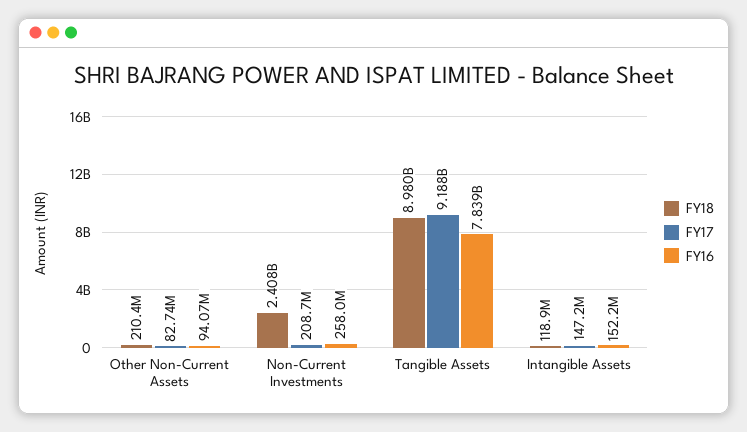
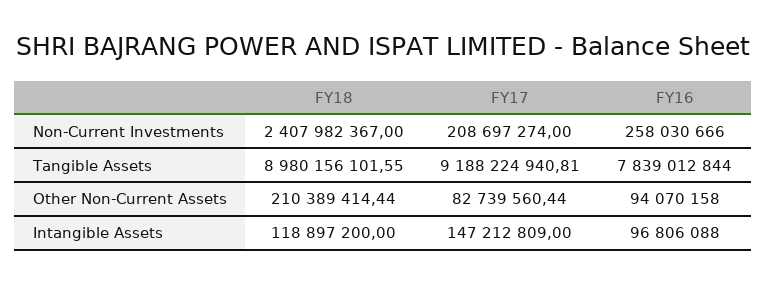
  {
    "FY18": {
      "Other Non-Current Assets": 210389414.44,
      "Non-Current Investments": 2407982367,
      "Tangible Assets": 8980156101.55,
      "Intangible Assets": 118897200
    },
    "FY17": {
      "Other Non-Current Assets": 82739560.44,
      "Non-Current Investments": 208697274,
      "Tangible Assets": 9188224940.81,
      "Intangible Assets": 147212809
    },
    "FY16": {
      "Other Non-Current Assets": 94070158,
      "Non-Current Investments": 258030666,
      "Tangible Assets": 7839012844,
-     "Intangible Assets": 152200000
+     "Intangible Assets": 96806088
    }
  }

